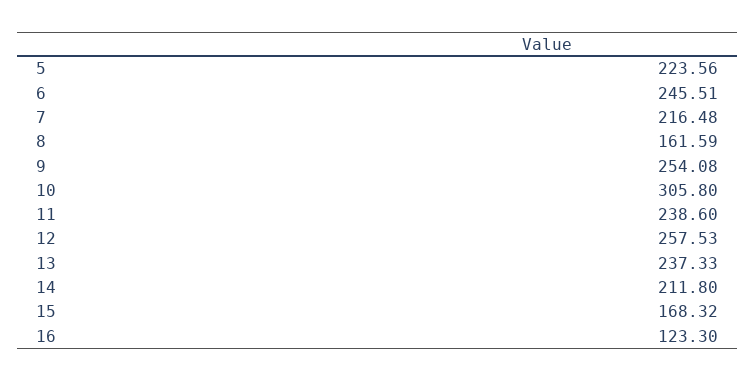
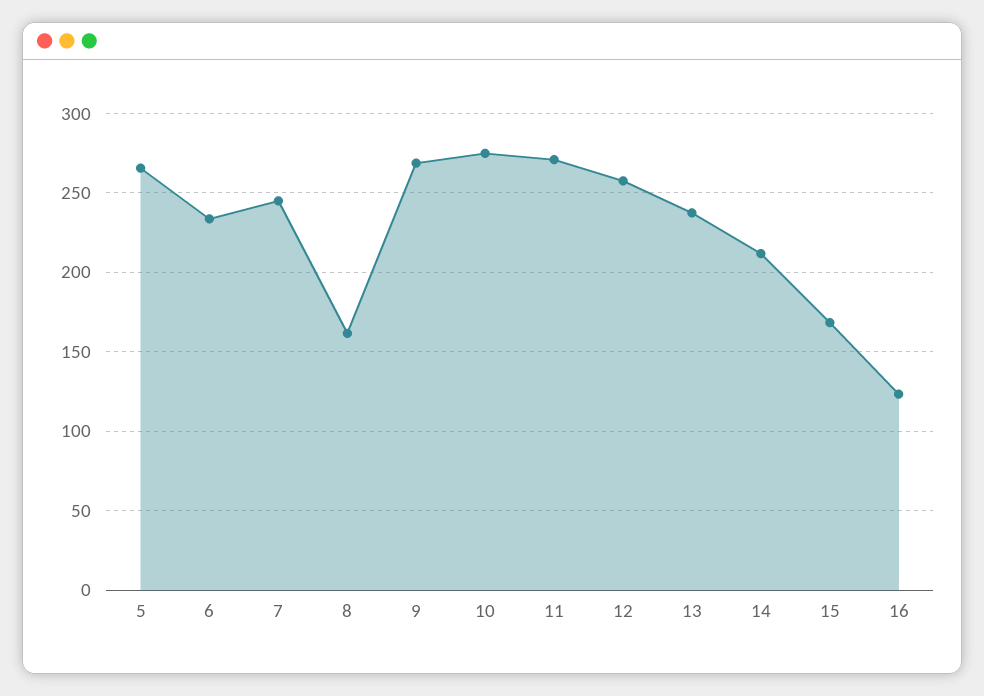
  {
-   "5": 223.56,
+   "5": 265,
-   "6": 245.51,
+   "6": 235,
-   "7": 216.48,
+   "7": 245,
    "8": 161.59,
-   "9": 254.08,
+   "9": 270,
-   "10": 305.8,
+   "10": 275,
-   "11": 238.6,
+   "11": 270,
    "12": 257.53,
    "13": 237.33,
    "14": 211.8,
    "15": 168.32,
    "16": 123.3
  }

